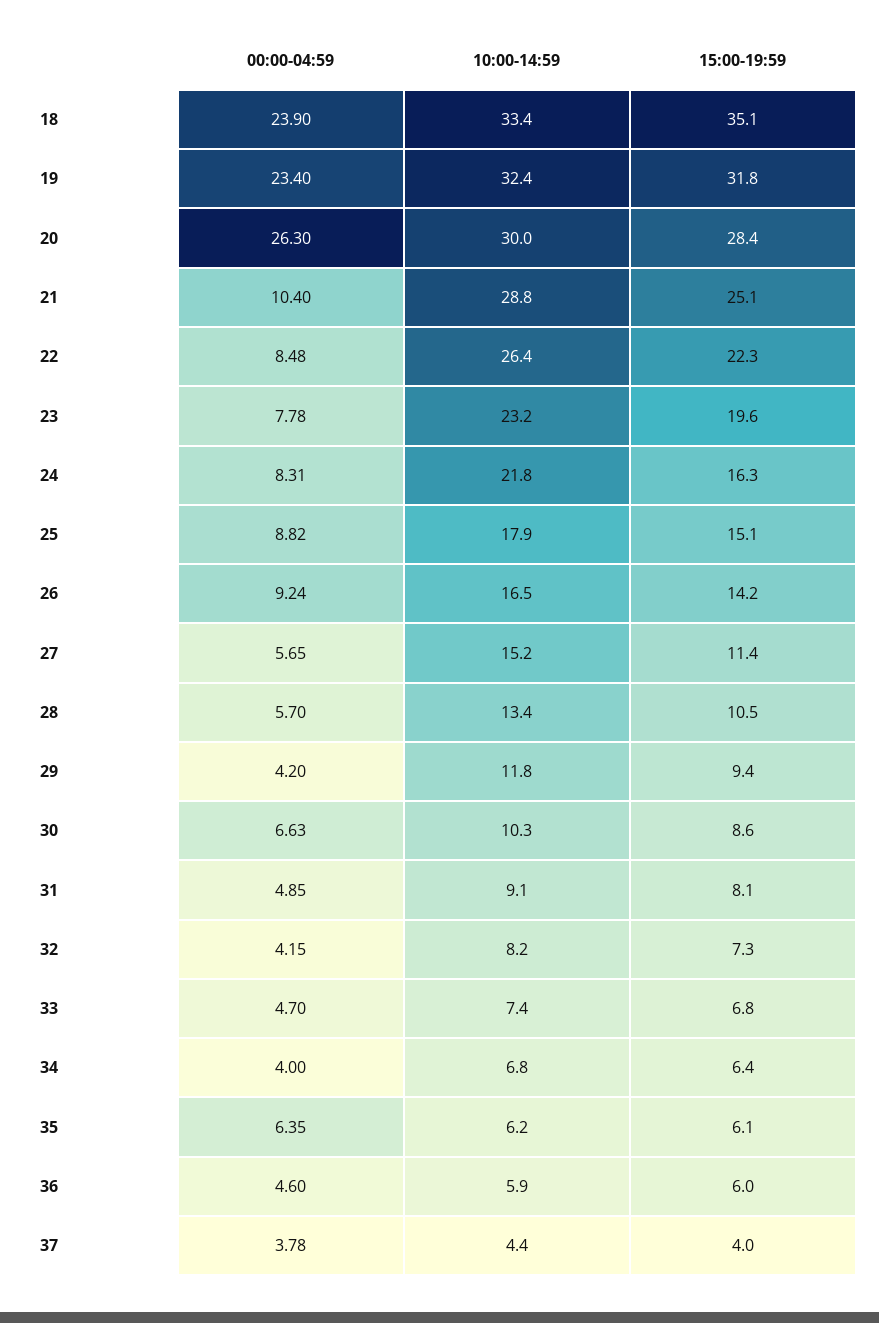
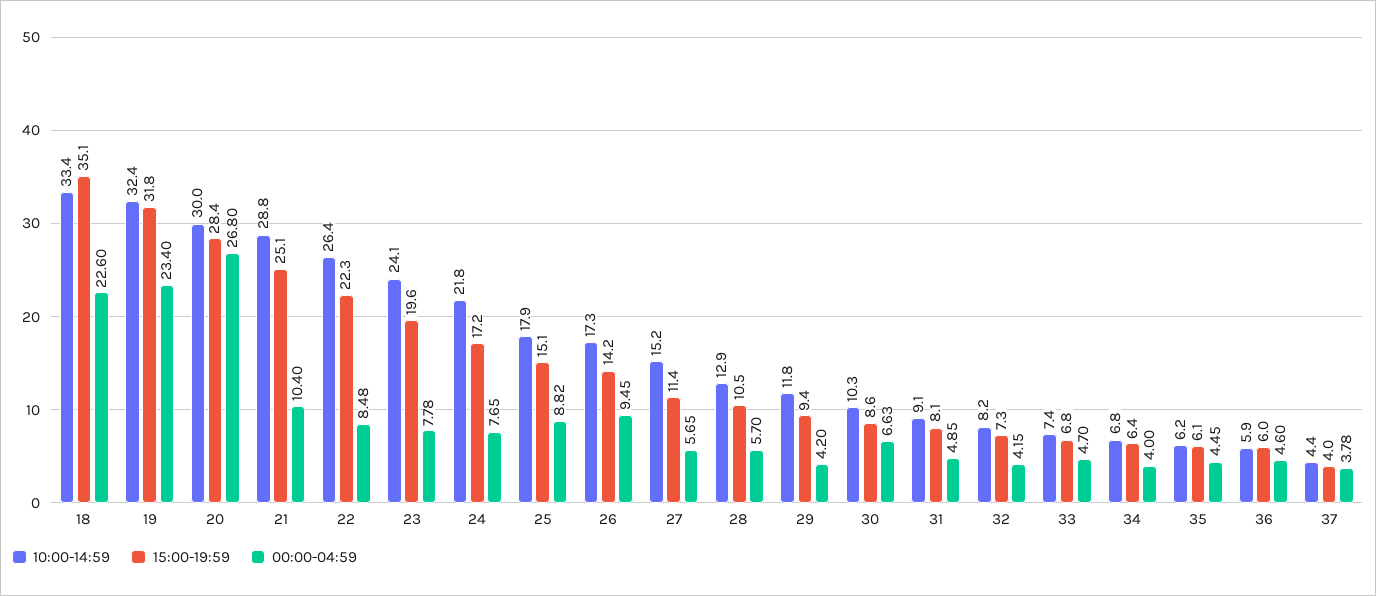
  {
    "00:00-04:59": {
-     "18": 23.9,
+     "18": 22.6,
      "19": 23.4,
-     "20": 26.3,
+     "20": 26.8,
      "21": 10.4,
      "22": 8.48,
      "23": 7.78,
-     "24": 8.31,
+     "24": 7.65,
      "25": 8.82,
-     "26": 9.24,
+     "26": 9.45,
      "27": 5.65,
      "28": 5.7,
      "29": 4.2,
      "30": 6.63,
      "31": 4.85,
      "32": 4.15,
      "33": 4.7,
      "34": 4,
-     "35": 6.35,
+     "35": 4.45,
      "36": 4.6,
      "37": 3.78
    },
    "10:00-14:59": {
      "18": 33.4,
      "19": 32.4,
      "20": 30,
      "21": 28.8,
      "22": 26.4,
-     "23": 23.2,
+     "23": 24.1,
      "24": 21.8,
      "25": 17.9,
-     "26": 16.5,
+     "26": 17.3,
      "27": 15.2,
-     "28": 13.4,
+     "28": 12.9,
      "29": 11.8,
      "30": 10.3,
      "31": 9.1,
      "32": 8.2,
      "33": 7.4,
      "34": 6.8,
      "35": 6.2,
      "36": 5.9,
      "37": 4.4
    },
    "15:00-19:59": {
      "18": 35.1,
      "19": 31.8,
      "20": 28.4,
      "21": 25.1,
      "22": 22.3,
      "23": 19.6,
-     "24": 16.3,
+     "24": 17.2,
      "25": 15.1,
      "26": 14.2,
      "27": 11.4,
      "28": 10.5,
      "29": 9.4,
      "30": 8.6,
      "31": 8.1,
      "32": 7.3,
      "33": 6.8,
      "34": 6.4,
      "35": 6.1,
      "36": 6,
      "37": 4
    }
  }

